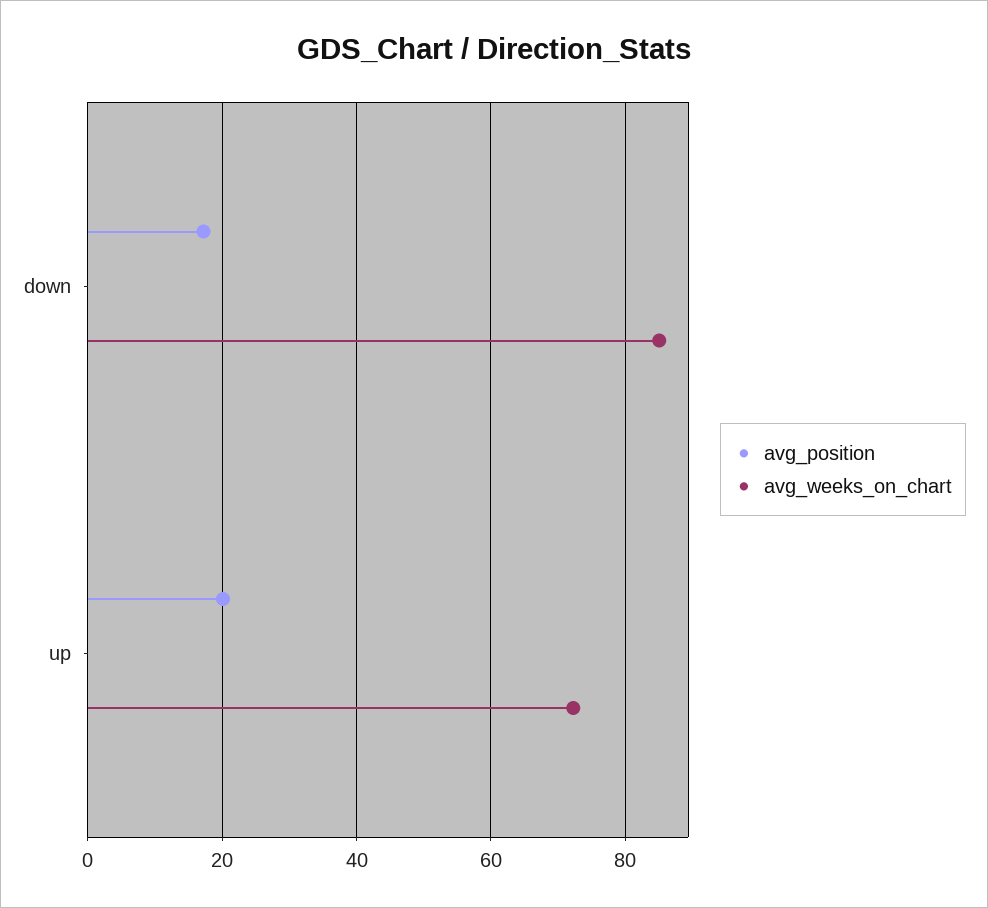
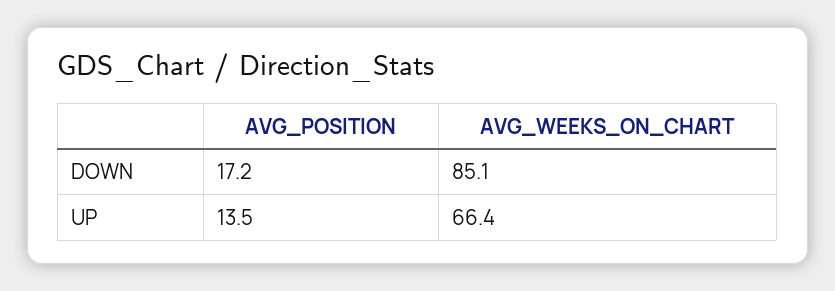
  {
    "avg_position": {
      "down": 17.2,
-     "up": 20
+     "up": 13.5
    },
    "avg_weeks_on_chart": {
      "down": 85.1,
-     "up": 72
+     "up": 66.4
    }
  }

